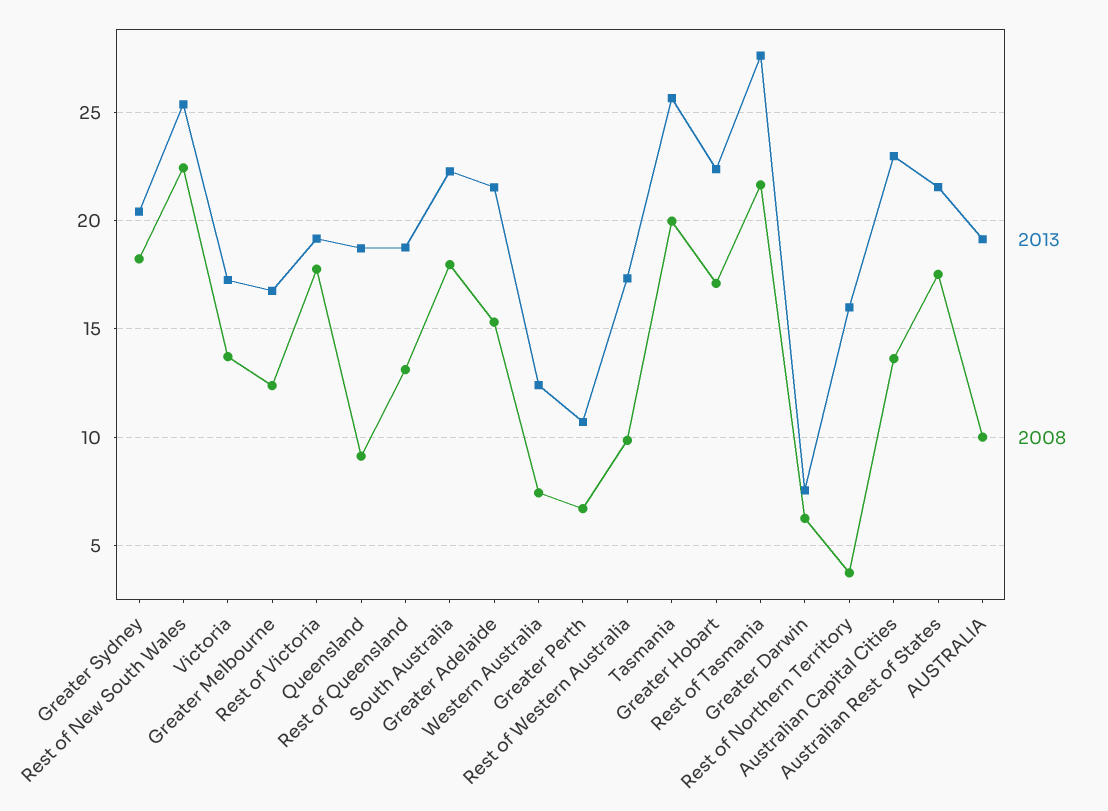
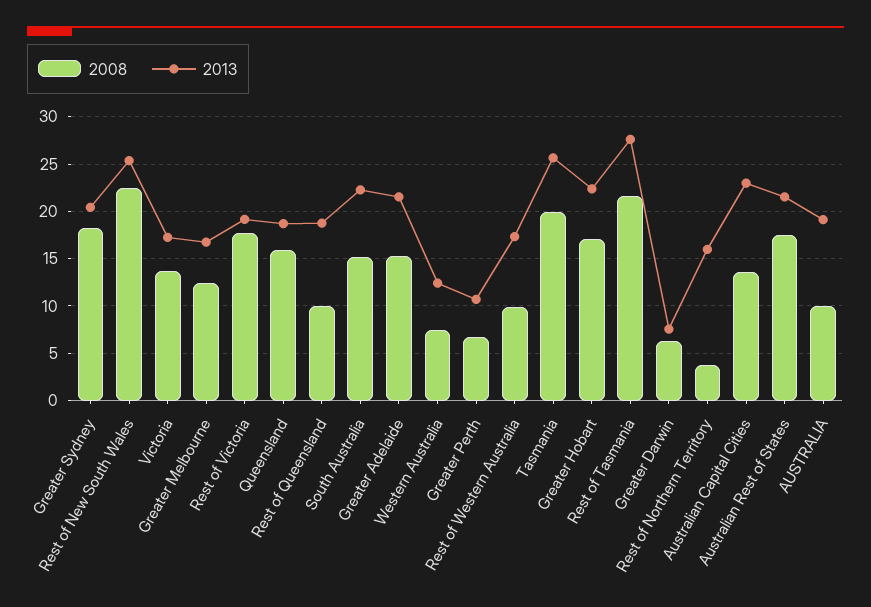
  {
    "2013": {
      "Greater Sydney": 20.5,
      "Rest of New South Wales": 25.5,
      "Victoria": 17.5,
      "Greater Melbourne": 17,
      "Rest of Victoria": 19,
      "Queensland": 18.5,
      "Rest of Queensland": 19,
      "South Australia": 22.5,
      "Greater Adelaide": 21.5,
      "Western Australia": 12.5,
      "Greater Perth": 10.5,
      "Rest of Western Australia": 17.5,
      "Tasmania": 25.5,
      "Greater Hobart": 22.5,
      "Rest of Tasmania": 27.5,
      "Greater Darwin": 7.5,
      "Rest of Northern Territory": 16,
      "Australian Capital Cities": 23,
      "Australian Rest of States": 21.5,
      "AUSTRALIA": 19
    },
    "2008": {
      "Greater Sydney": 18,
      "Rest of New South Wales": 22.5,
      "Victoria": 13.5,
      "Greater Melbourne": 12.5,
      "Rest of Victoria": 18,
-     "Queensland": 9,
+     "Queensland": 16,
-     "Rest of Queensland": 13,
+     "Rest of Queensland": 10,
-     "South Australia": 18,
+     "South Australia": 15,
      "Greater Adelaide": 15.5,
      "Western Australia": 7.5,
      "Greater Perth": 6.5,
      "Rest of Western Australia": 10,
      "Tasmania": 20,
      "Greater Hobart": 17,
      "Rest of Tasmania": 21.5,
      "Greater Darwin": 6.5,
      "Rest of Northern Territory": 3.5,
      "Australian Capital Cities": 13.5,
      "Australian Rest of States": 17.5,
      "AUSTRALIA": 10
    }
  }

